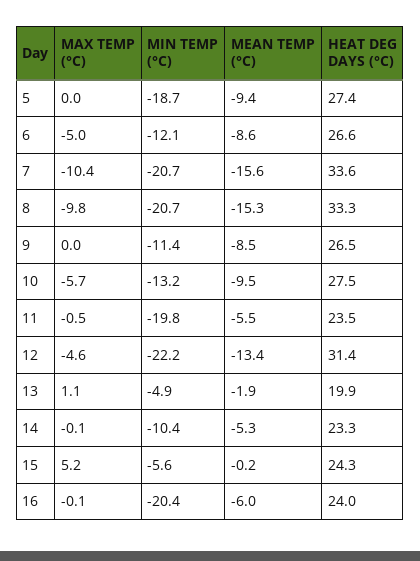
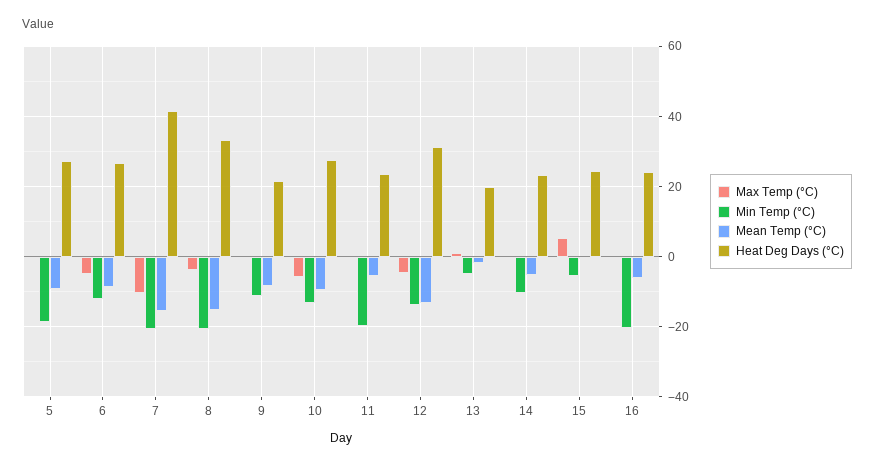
  {
    "MAX TEMP (°C)": {
      "5": 0,
      "6": -5,
      "7": -10.4,
-     "8": -9.8,
+     "8": -4,
      "9": 0,
      "10": -5.7,
      "11": -0.5,
      "12": -4.6,
      "13": 1.1,
      "14": -0.1,
      "15": 5.2,
      "16": -0.1
    },
    "MIN TEMP (°C)": {
      "5": -18.7,
      "6": -12.1,
      "7": -20.7,
      "8": -20.7,
      "9": -11.4,
      "10": -13.2,
      "11": -19.8,
-     "12": -22.2,
+     "12": -14,
      "13": -4.9,
      "14": -10.4,
      "15": -5.6,
      "16": -20.4
    },
    "MEAN TEMP (°C)": {
      "5": -9.4,
      "6": -8.6,
      "7": -15.6,
      "8": -15.3,
      "9": -8.5,
      "10": -9.5,
      "11": -5.5,
      "12": -13.4,
      "13": -1.9,
      "14": -5.3,
      "15": -0.2,
      "16": -6
    },
    "HEAT DEG DAYS (°C)": {
      "5": 27.4,
      "6": 26.6,
-     "7": 33.6,
+     "7": 42,
      "8": 33.3,
-     "9": 26.5,
+     "9": 22,
      "10": 27.5,
      "11": 23.5,
      "12": 31.4,
      "13": 19.9,
      "14": 23.3,
      "15": 24.3,
      "16": 24
    }
  }

